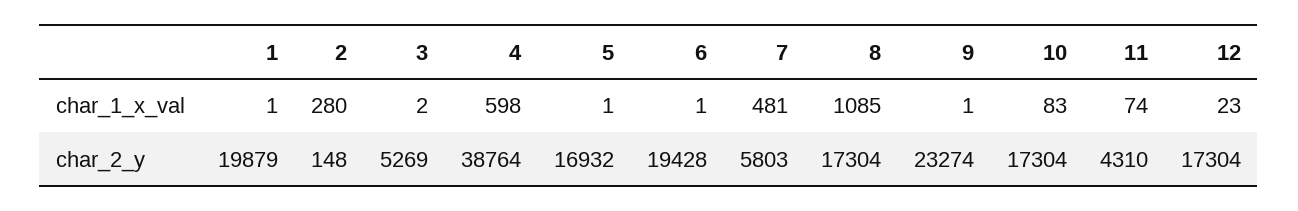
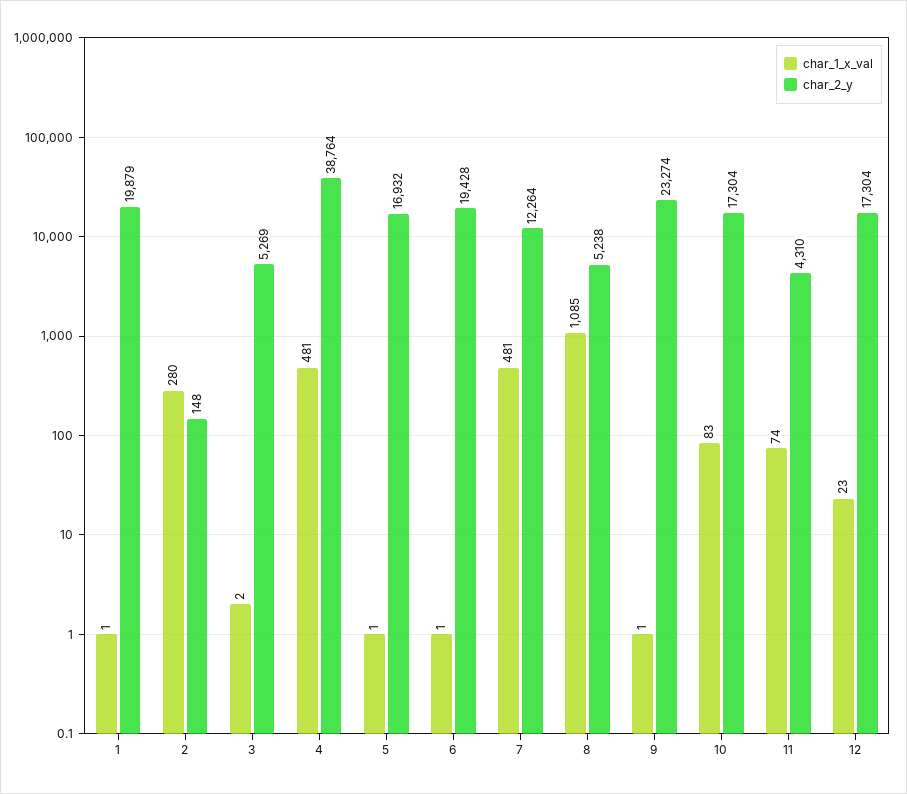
  {
    "char_1_x_val": {
      "1": 1,
      "2": 280,
      "3": 2,
-     "4": 598,
+     "4": 481,
      "5": 1,
      "6": 1,
      "7": 481,
      "8": 1085,
      "9": 1,
      "10": 83,
      "11": 74,
      "12": 23
    },
    "char_2_y": {
      "1": 19879,
      "2": 148,
      "3": 5269,
      "4": 38764,
      "5": 16932,
      "6": 19428,
-     "7": 5803,
+     "7": 12264,
-     "8": 17304,
+     "8": 5238,
      "9": 23274,
      "10": 17304,
      "11": 4310,
      "12": 17304
    }
  }

